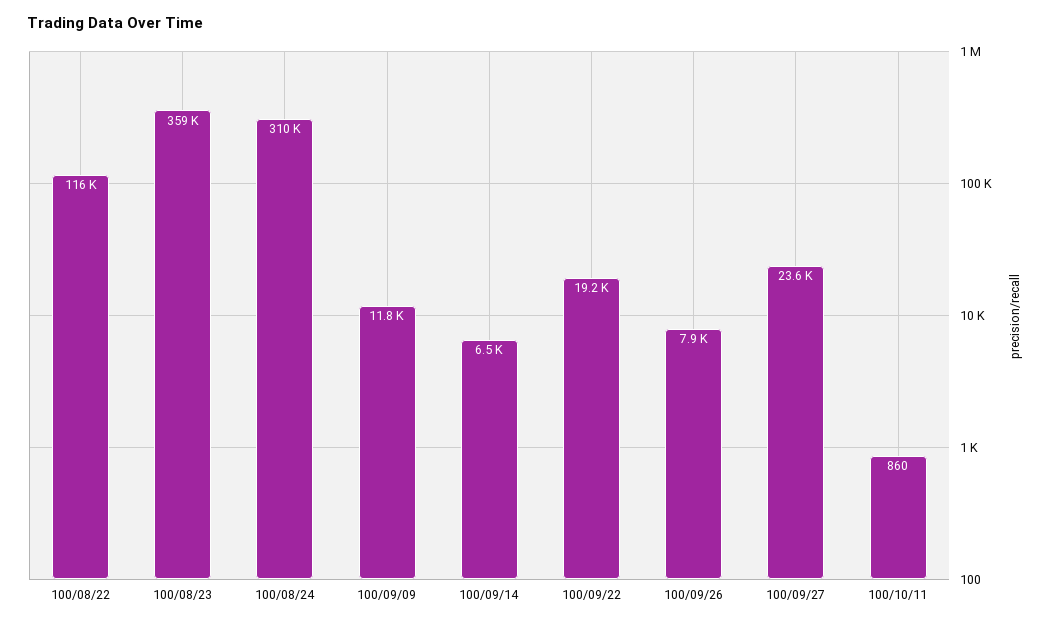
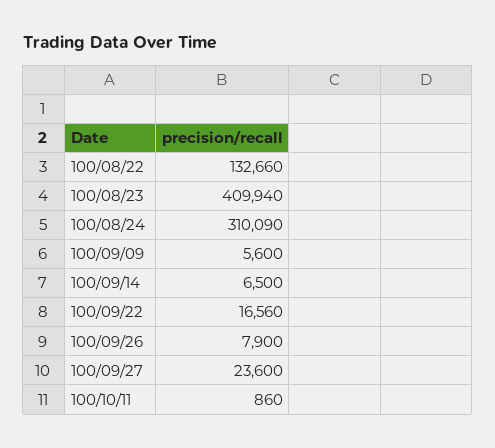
  {
-   "100/08/22": 116000,
+   "100/08/22": 132660,
-   "100/08/23": 359000,
+   "100/08/23": 409940,
    "100/08/24": 310090,
-   "100/09/09": 11800,
+   "100/09/09": 5600,
    "100/09/14": 6500,
-   "100/09/22": 19200,
+   "100/09/22": 16560,
    "100/09/26": 7900,
    "100/09/27": 23600,
    "100/10/11": 860
  }

